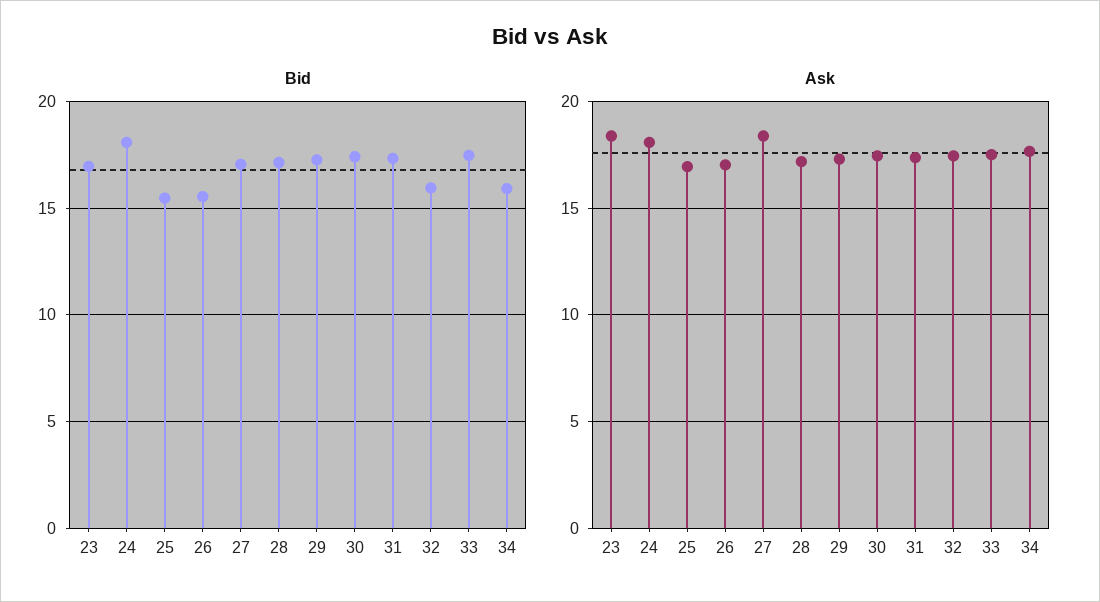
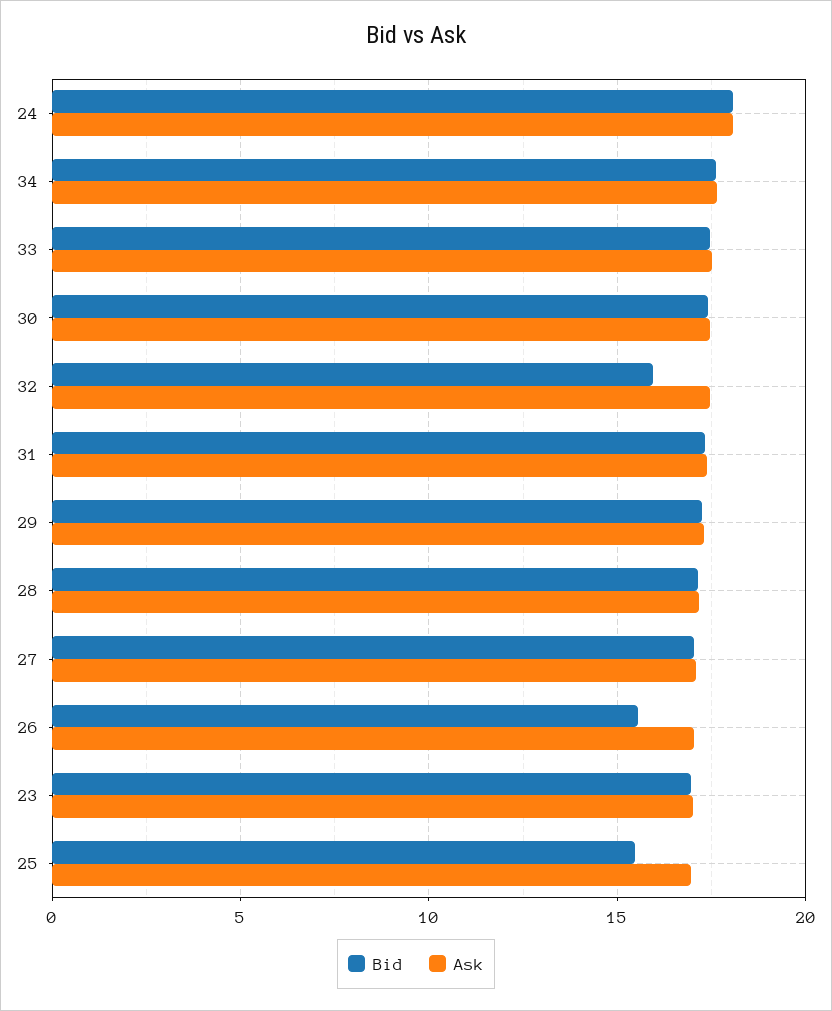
  {
    "Bid": {
      "23": 17,
      "24": 18,
      "25": 15.5,
      "26": 15.5,
      "27": 17,
      "28": 17,
      "29": 17.5,
      "30": 17.5,
      "31": 17.5,
      "32": 16,
      "33": 17.5,
-     "34": 16
+     "34": 17.5
    },
    "Ask": {
-     "23": 18.5,
+     "23": 17,
      "24": 18,
      "25": 17,
      "26": 17,
-     "27": 18.5,
+     "27": 17,
      "28": 17,
      "29": 17.5,
      "30": 17.5,
      "31": 17.5,
      "32": 17.5,
      "33": 17.5,
      "34": 17.5
    }
  }

